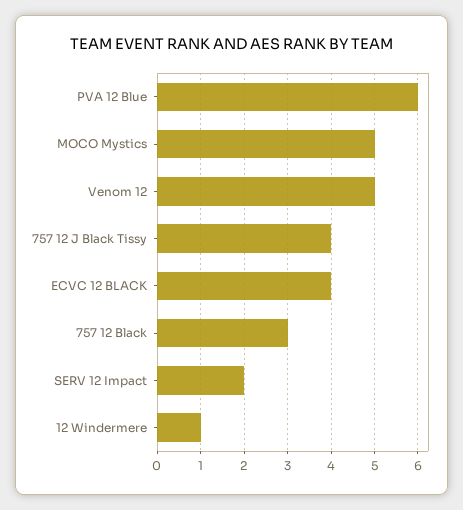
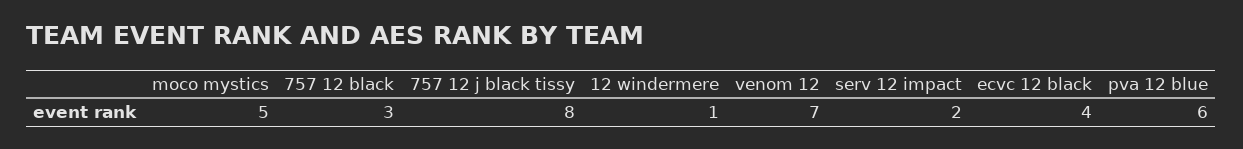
  {
    "PVA 12 Blue": 6,
    "MOCO Mystics": 5,
-   "Venom 12": 5,
+   "Venom 12": 7,
-   "757 12 J Black Tissy": 4,
+   "757 12 J Black Tissy": 8,
    "ECVC 12 BLACK": 4,
    "757 12 Black": 3,
    "SERV 12 Impact": 2,
    "12 Windermere": 1
  }

